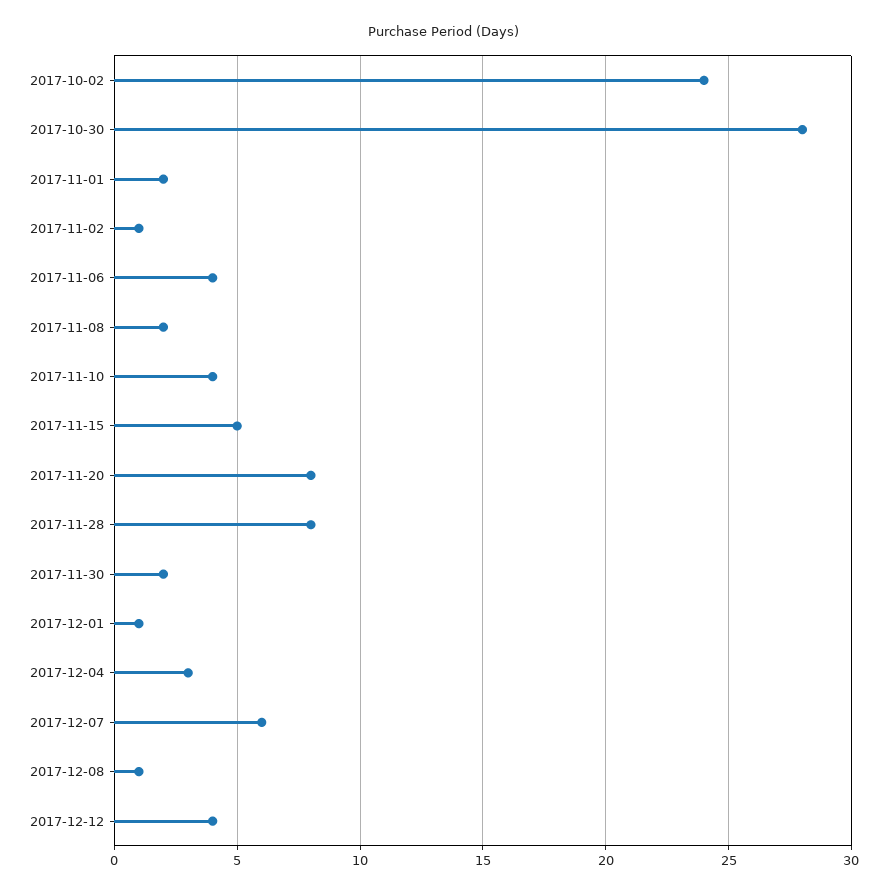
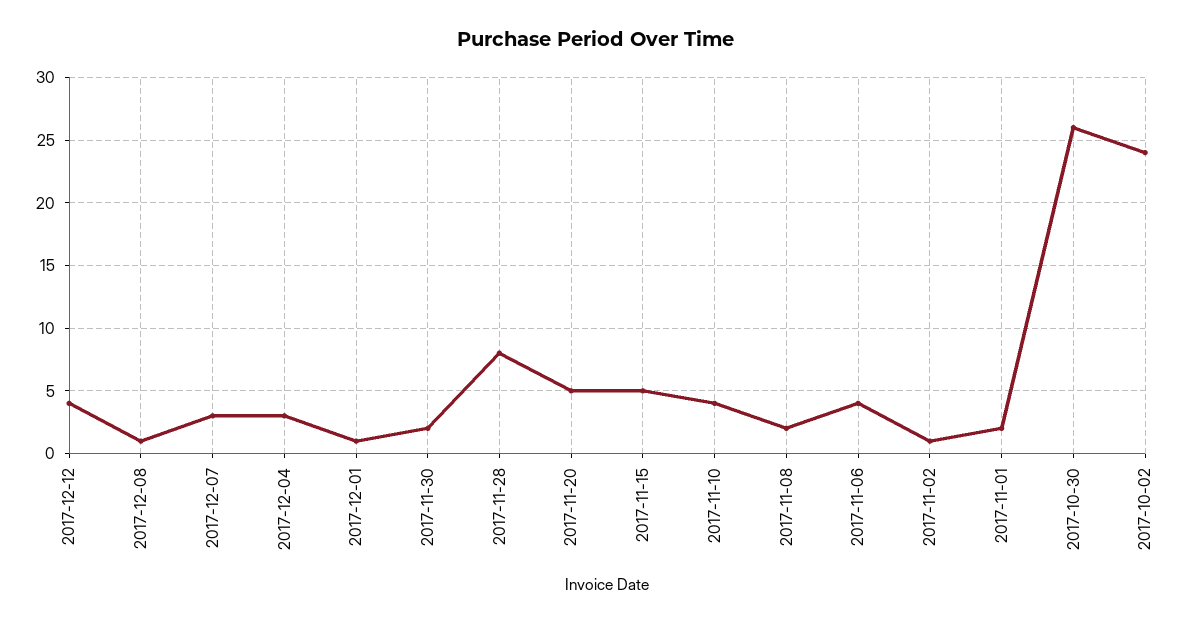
  {
    "2017-10-02": 24,
-   "2017-10-30": 28,
+   "2017-10-30": 26,
    "2017-11-01": 2,
    "2017-11-02": 1,
    "2017-11-06": 4,
    "2017-11-08": 2,
    "2017-11-10": 4,
    "2017-11-15": 5,
-   "2017-11-20": 8,
+   "2017-11-20": 5,
    "2017-11-28": 8,
    "2017-11-30": 2,
    "2017-12-01": 1,
    "2017-12-04": 3,
-   "2017-12-07": 6,
+   "2017-12-07": 3,
    "2017-12-08": 1,
    "2017-12-12": 4
  }

